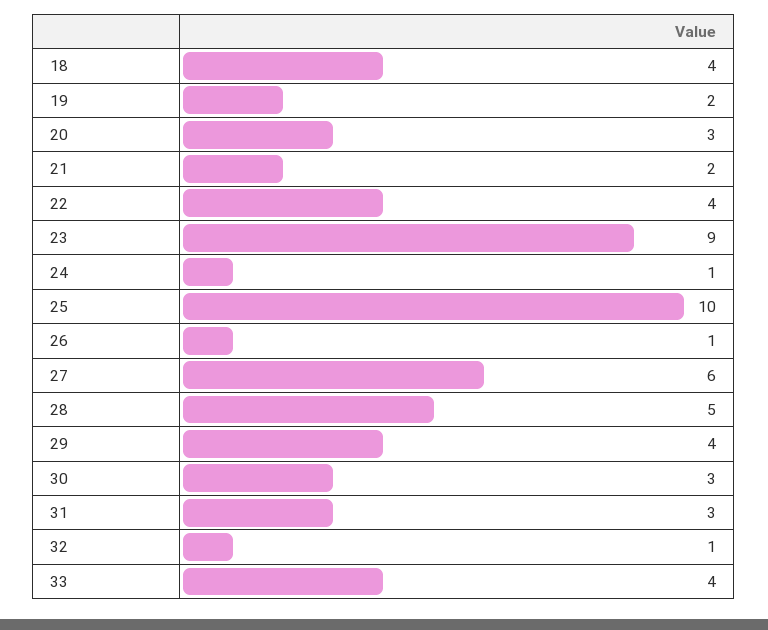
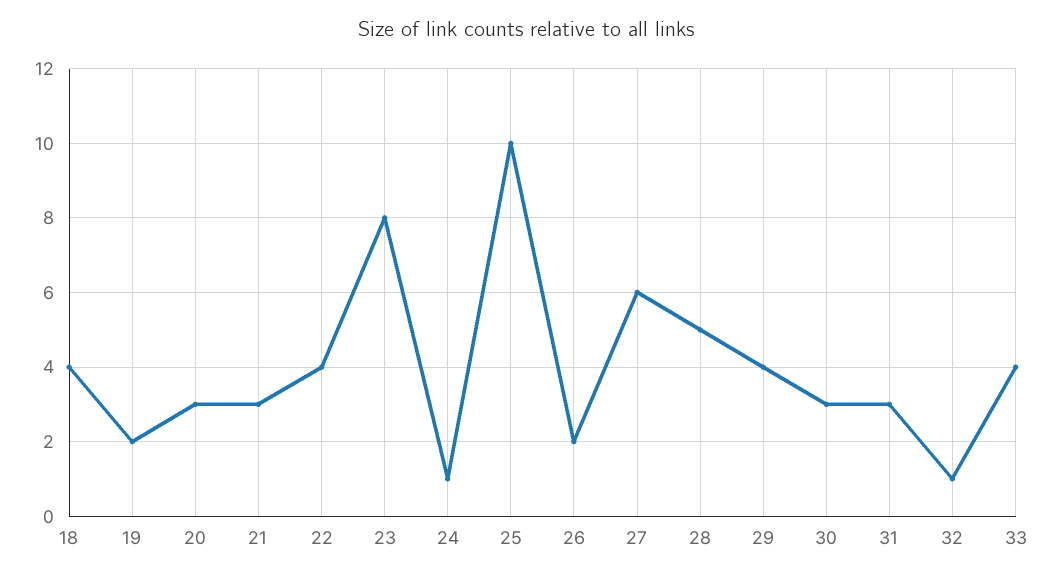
  {
    "18": 4,
    "19": 2,
    "20": 3,
-   "21": 2,
+   "21": 3,
    "22": 4,
-   "23": 9,
+   "23": 8,
    "24": 1,
    "25": 10,
-   "26": 1,
+   "26": 2,
    "27": 6,
    "28": 5,
    "29": 4,
    "30": 3,
    "31": 3,
    "32": 1,
    "33": 4
  }

